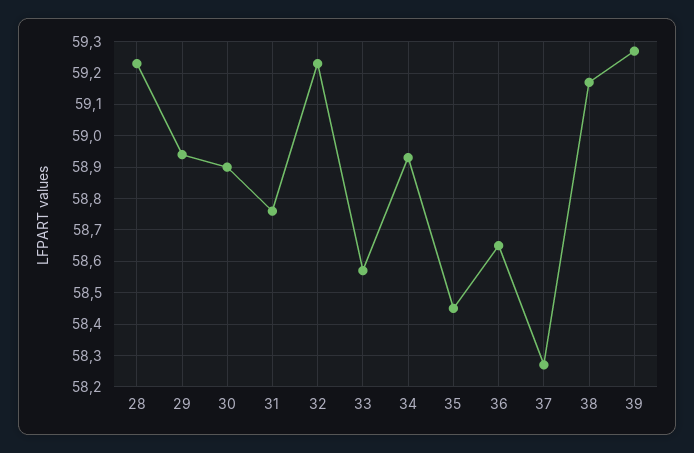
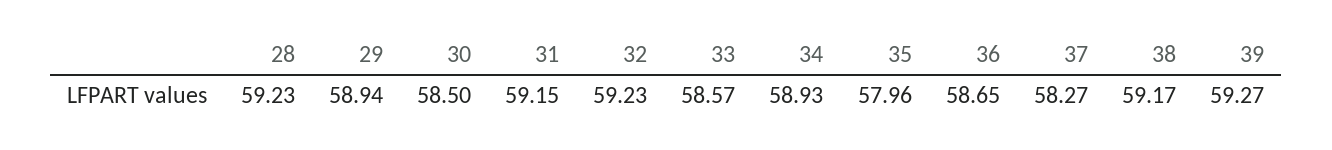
  {
    "28": 59.23,
    "29": 58.94,
-   "30": 58.9,
+   "30": 58.5,
-   "31": 58.75,
+   "31": 59.15,
    "32": 59.23,
    "33": 58.57,
    "34": 58.93,
-   "35": 58.45,
+   "35": 57.96,
    "36": 58.65,
    "37": 58.27,
    "38": 59.17,
    "39": 59.27
  }

